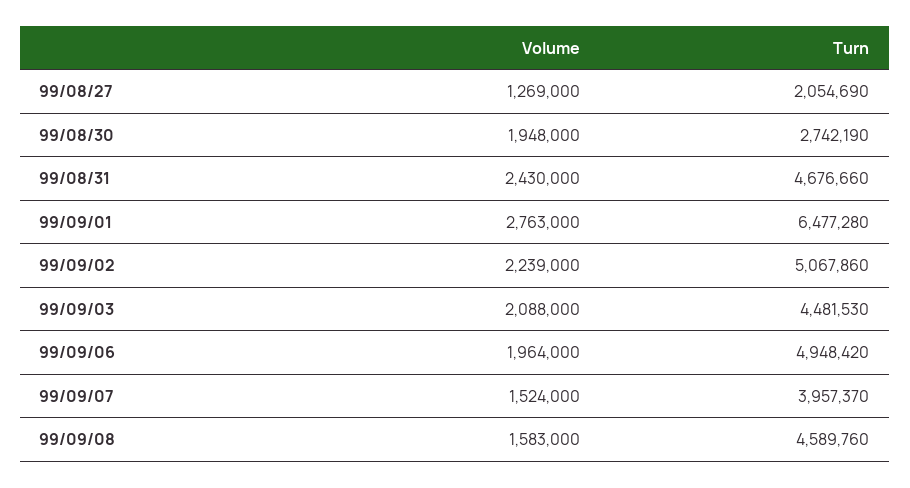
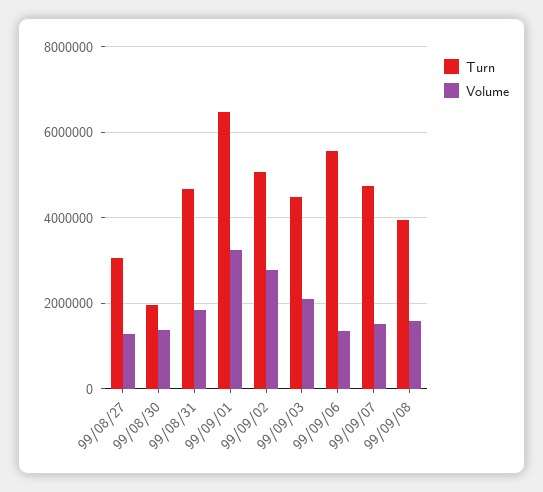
  {
    "Volume": {
      "99/08/27": 1269000,
-     "99/08/30": 1948000,
+     "99/08/30": 1400000,
-     "99/08/31": 2430000,
+     "99/08/31": 1800000,
-     "99/09/01": 2763000,
+     "99/09/01": 3200000,
-     "99/09/02": 2239000,
+     "99/09/02": 2800000,
      "99/09/03": 2088000,
-     "99/09/06": 1964000,
+     "99/09/06": 1400000,
      "99/09/07": 1524000,
      "99/09/08": 1583000
    },
    "Turn": {
-     "99/08/27": 2054690,
+     "99/08/27": 3000000,
-     "99/08/30": 2742190,
+     "99/08/30": 2000000,
      "99/08/31": 4676660,
      "99/09/01": 6477280,
      "99/09/02": 5067860,
      "99/09/03": 4481530,
-     "99/09/06": 4948420,
+     "99/09/06": 5600000,
-     "99/09/07": 3957370,
+     "99/09/07": 4800000,
-     "99/09/08": 4589760
+     "99/09/08": 4000000
    }
  }

